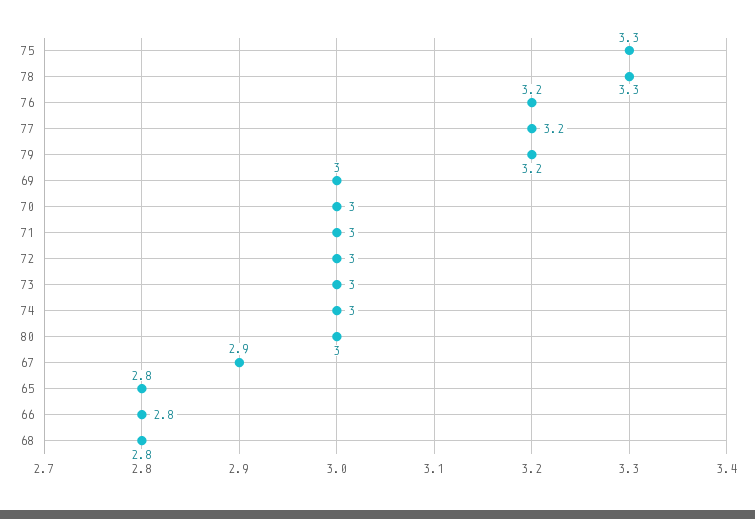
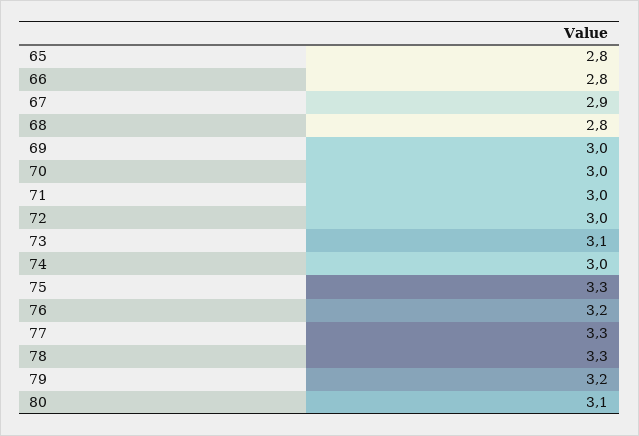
  {
    "75": 3.3,
    "78": 3.3,
    "76": 3.2,
-   "77": 3.2,
+   "77": 3.3,
    "79": 3.2,
    "69": 3,
    "70": 3,
    "71": 3,
    "72": 3,
-   "73": 3,
+   "73": 3.1,
    "74": 3,
-   "80": 3,
+   "80": 3.1,
    "67": 2.9,
    "65": 2.8,
    "66": 2.8,
    "68": 2.8
  }

